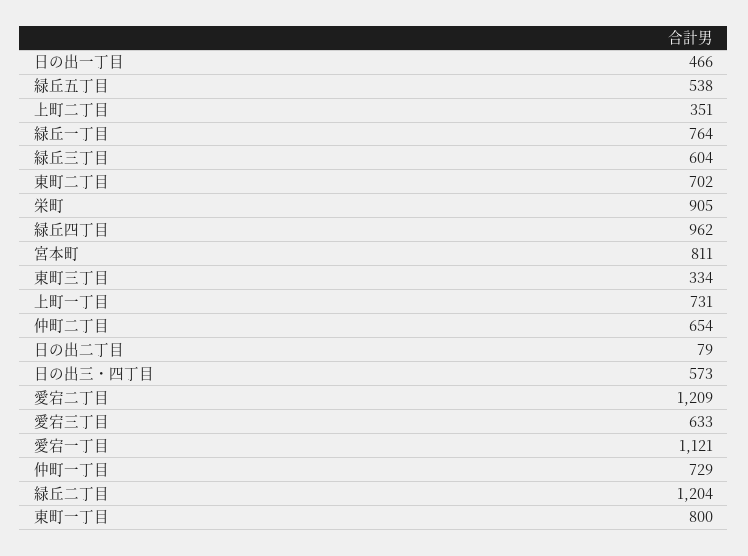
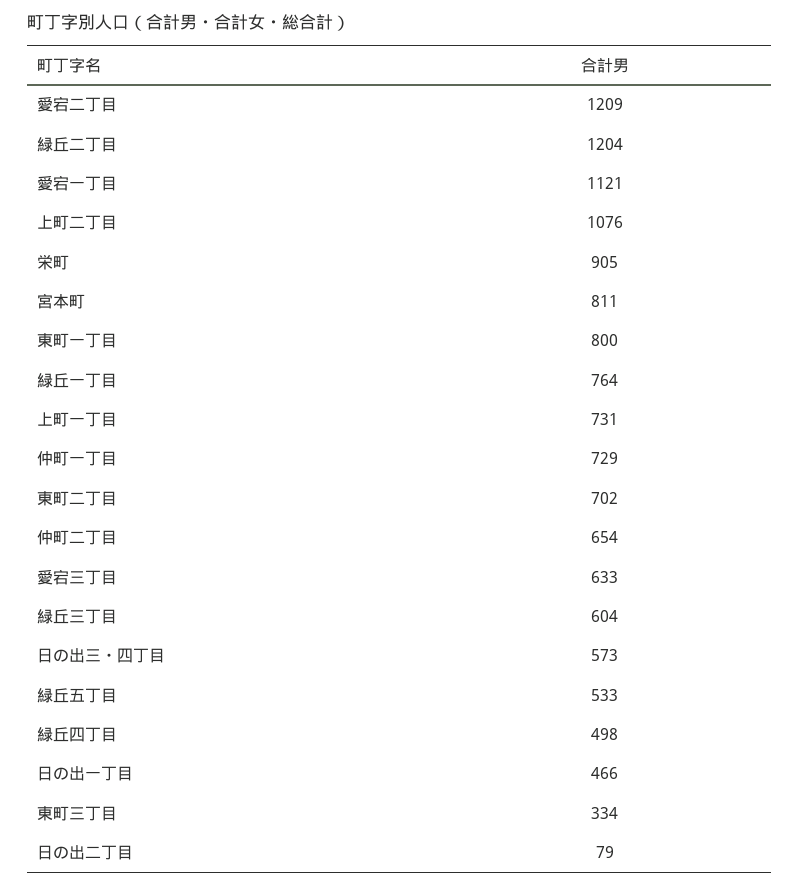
  {
    "日の出一丁目": 466,
-   "緑丘五丁目": 538,
+   "緑丘五丁目": 533,
-   "上町二丁目": 351,
+   "上町二丁目": 1076,
    "緑丘一丁目": 764,
    "緑丘三丁目": 604,
    "東町二丁目": 702,
    "栄町": 905,
-   "緑丘四丁目": 962,
+   "緑丘四丁目": 498,
    "宮本町": 811,
    "東町三丁目": 334,
    "上町一丁目": 731,
    "仲町二丁目": 654,
    "日の出二丁目": 79,
    "日の出三・四丁目": 573,
    "愛宕二丁目": 1209,
    "愛宕三丁目": 633,
    "愛宕一丁目": 1121,
    "仲町一丁目": 729,
    "緑丘二丁目": 1204,
    "東町一丁目": 800
  }

